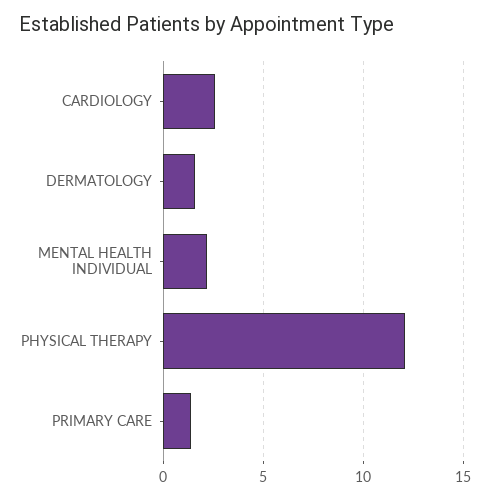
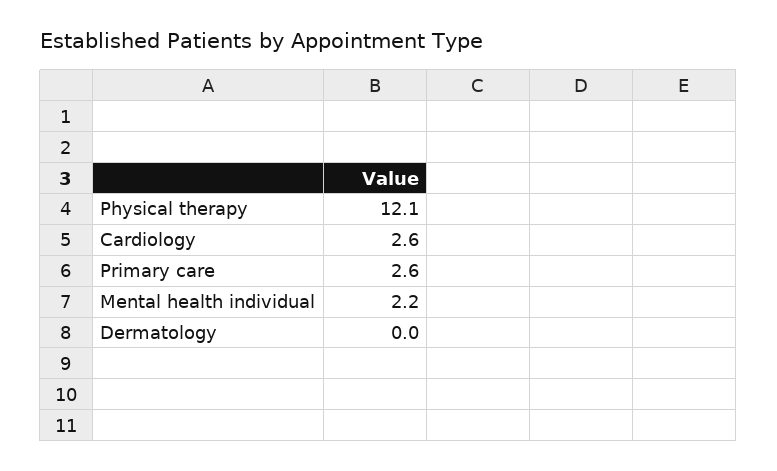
  {
    "CARDIOLOGY": 2.6,
-   "DERMATOLOGY": 1.5,
+   "DERMATOLOGY": 0,
    "MENTAL HEALTH INDIVIDUAL": 2.2,
    "PHYSICAL THERAPY": 12.1,
-   "PRIMARY CARE": 1.5
+   "PRIMARY CARE": 2.6
  }

